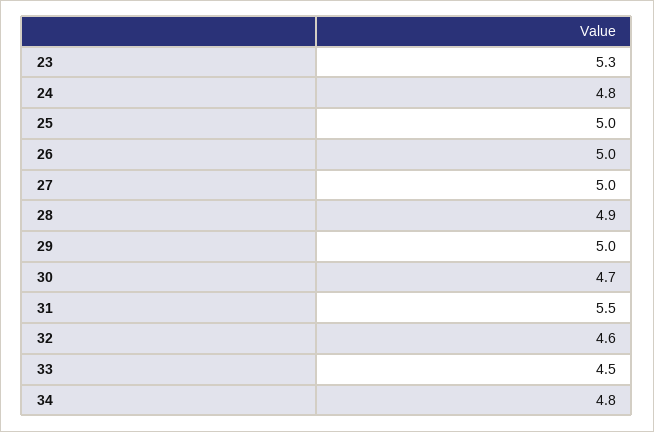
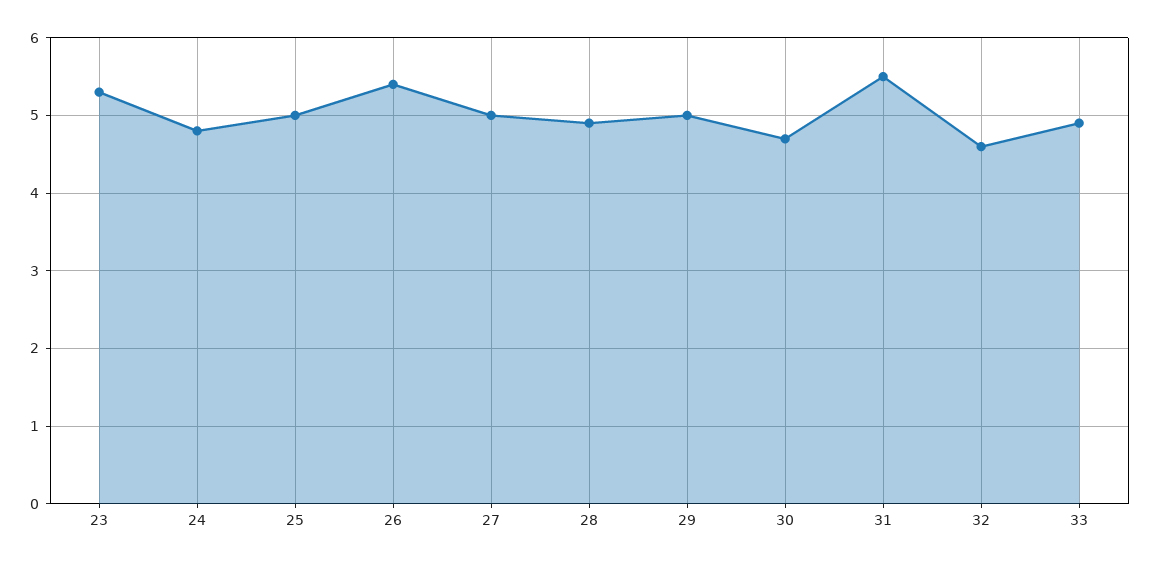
  {
    "23": 5.3,
    "24": 4.8,
    "25": 5,
-   "26": 5,
+   "26": 5.4,
    "27": 5,
    "28": 4.9,
    "29": 5,
    "30": 4.7,
    "31": 5.5,
    "32": 4.6,
-   "33": 4.5,
+   "33": 4.9
-   "34": 4.8
  }

